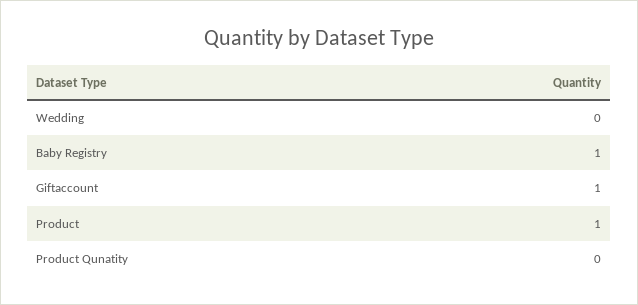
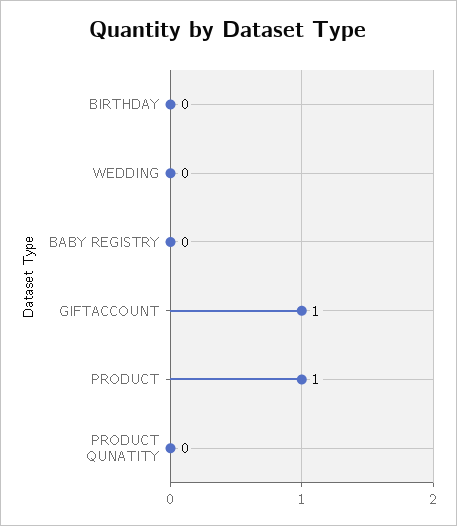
  {
    "Wedding": 0,
-   "Baby Registry": 1,
+   "Baby Registry": 0,
    "Giftaccount": 1,
    "Product": 1,
-   "Product Qunatity": 0
+   "Product Qunatity": 0,
+   "BIRTHDAY": 0
  }

